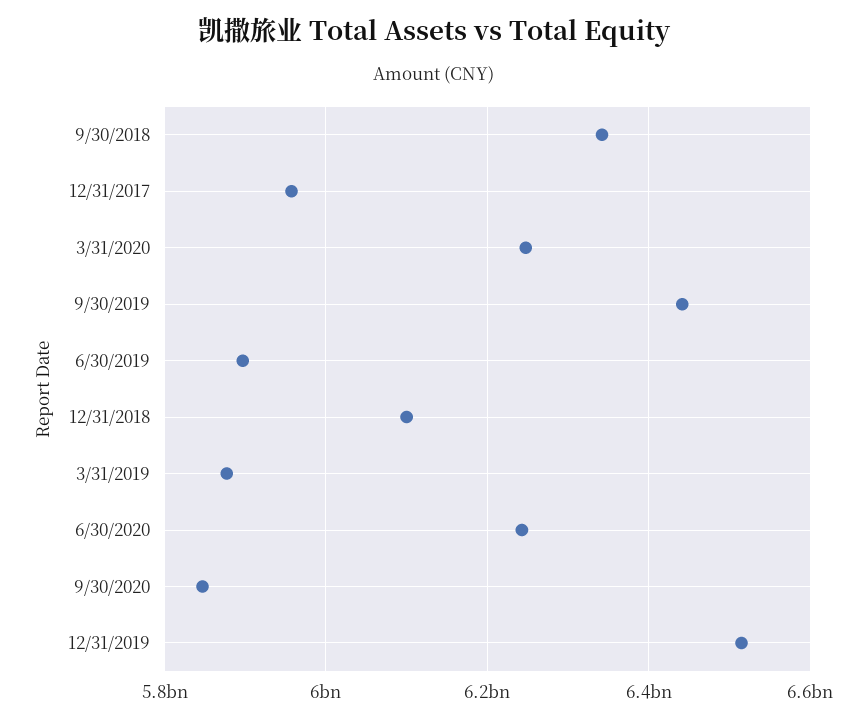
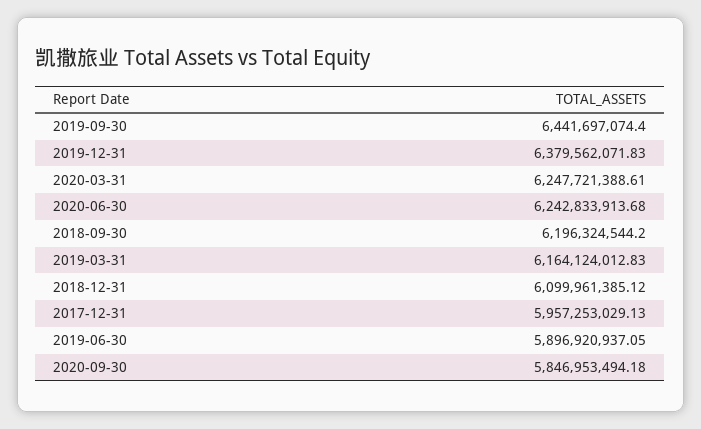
  {
-   "9/30/2018": 6340000000,
+   "9/30/2018": 6196324544.2,
    "12/31/2017": 5957253029.13,
    "3/31/2020": 6247721388.61,
    "9/30/2019": 6441697074.4,
    "6/30/2019": 5896920937.05,
    "12/31/2018": 6099961385.12,
-   "3/31/2019": 5880000000,
+   "3/31/2019": 6164124012.83,
    "6/30/2020": 6242833913.68,
    "9/30/2020": 5846953494.18,
-   "12/31/2019": 6520000000
+   "12/31/2019": 6379562071.83
  }

